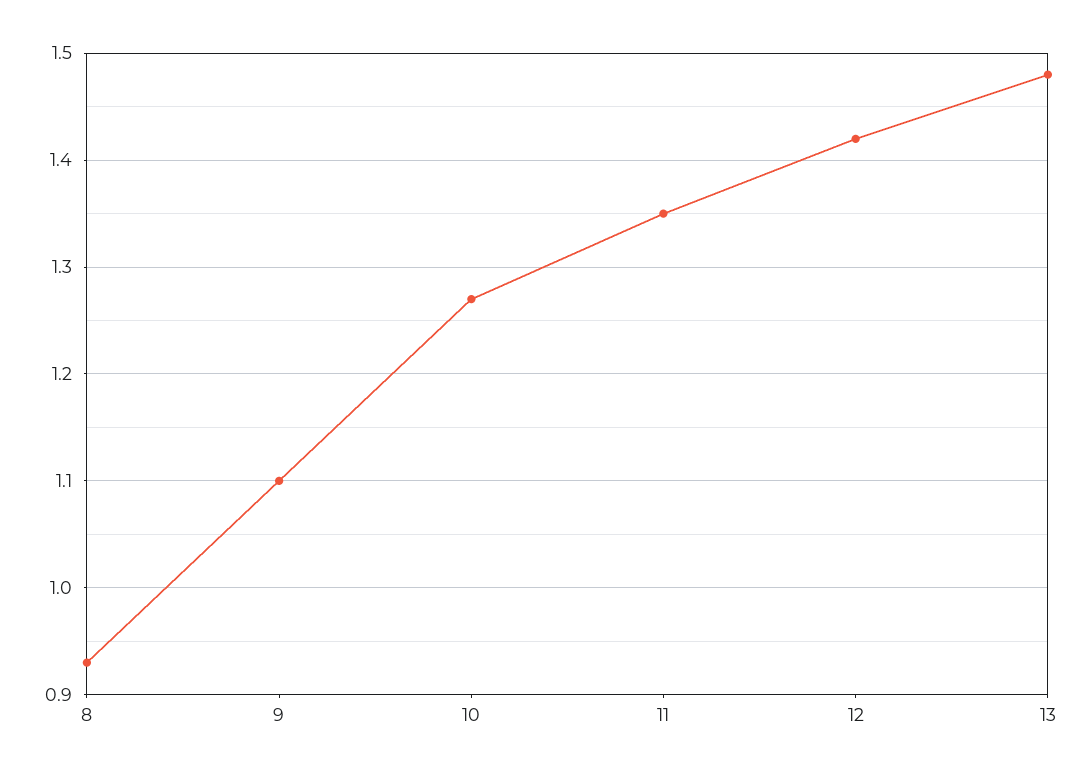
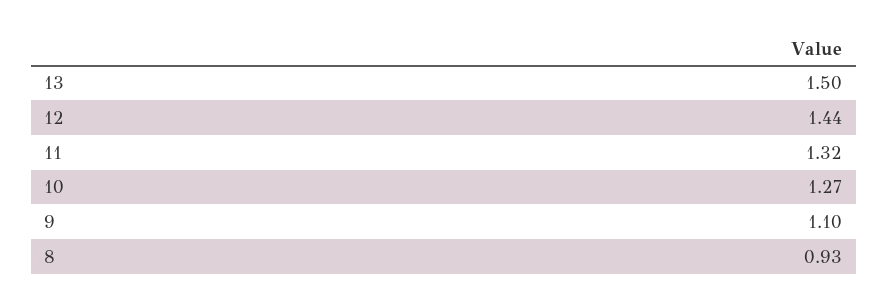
  {
    "8": 0.93,
    "9": 1.1,
    "10": 1.27,
-   "11": 1.35,
+   "11": 1.32,
-   "12": 1.42,
+   "12": 1.44,
-   "13": 1.48
+   "13": 1.5
  }

